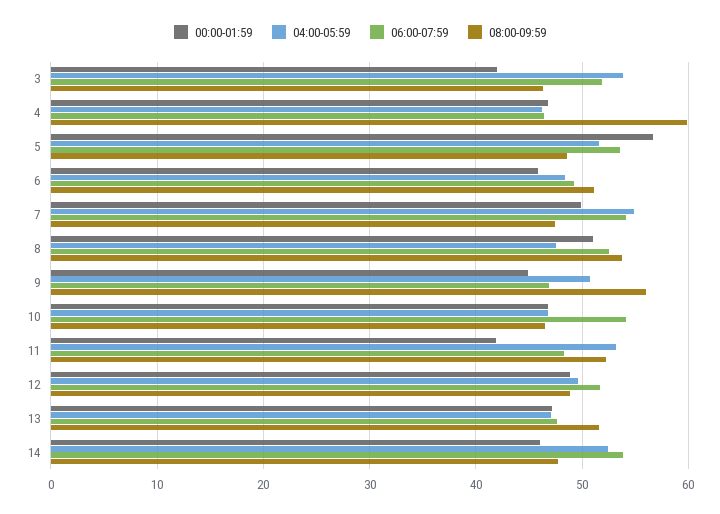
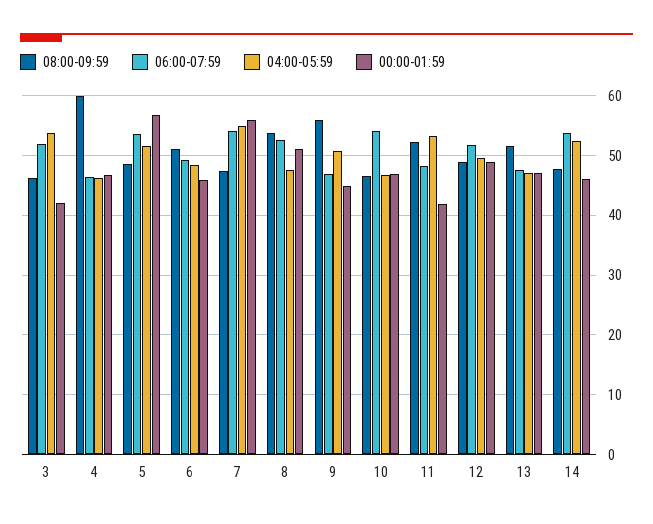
  {
    "00:00-01:59": {
      "3": 42,
      "4": 47,
      "5": 57,
      "6": 46,
-     "7": 50,
+     "7": 56,
      "8": 51,
      "9": 45,
      "10": 47,
      "11": 42,
      "12": 49,
      "13": 47,
      "14": 46
    },
    "04:00-05:59": {
      "3": 54,
      "4": 46,
      "5": 52,
      "6": 48,
      "7": 55,
      "8": 48,
      "9": 51,
      "10": 47,
      "11": 53,
      "12": 50,
      "13": 47,
      "14": 52
    },
    "06:00-07:59": {
      "3": 52,
      "4": 46,
      "5": 54,
      "6": 49,
      "7": 54,
      "8": 53,
      "9": 47,
      "10": 54,
      "11": 48,
      "12": 52,
      "13": 48,
      "14": 54
    },
    "08:00-09:59": {
      "3": 46,
      "4": 60,
      "5": 49,
      "6": 51,
      "7": 47,
      "8": 54,
      "9": 56,
      "10": 47,
      "11": 52,
      "12": 49,
      "13": 52,
      "14": 48
    }
  }

